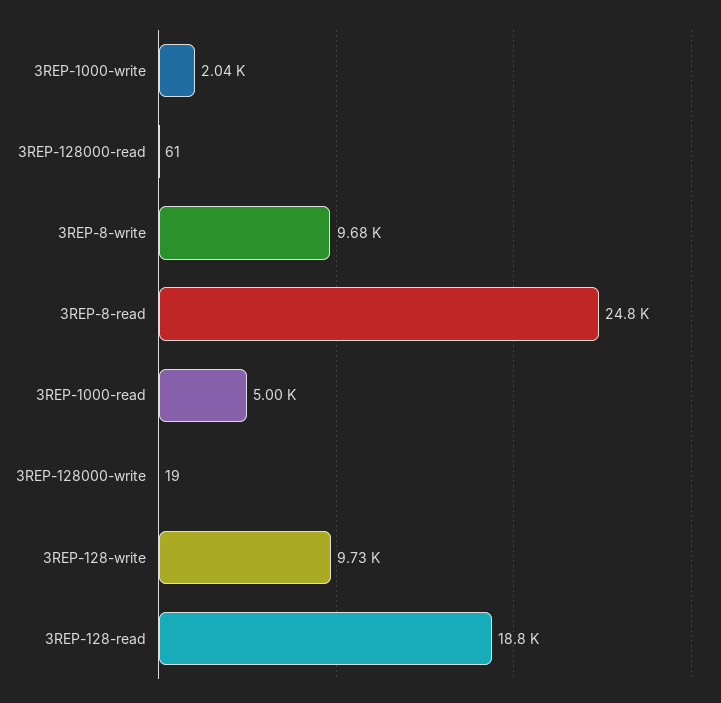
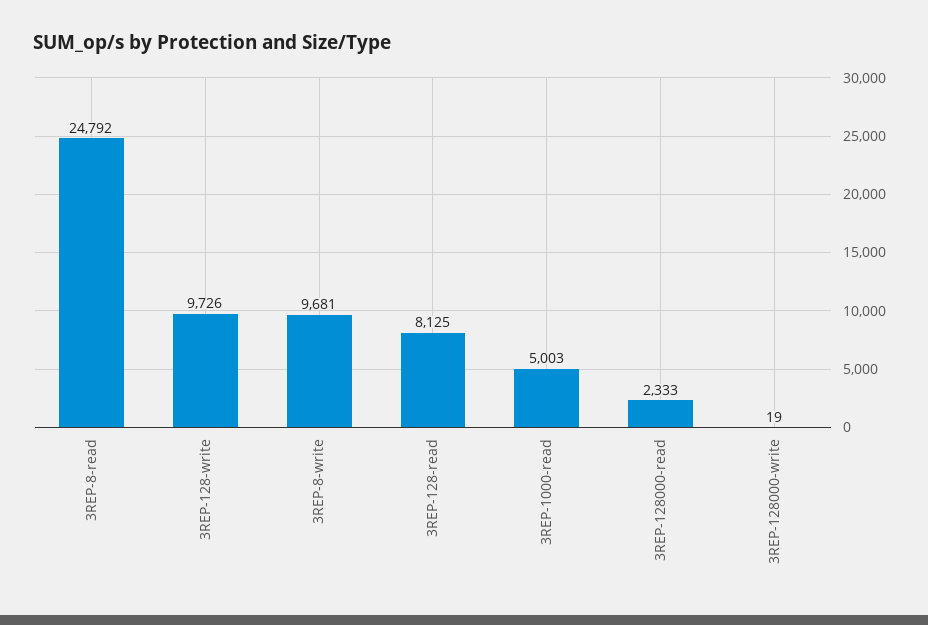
  {
-   "3REP-1000-write": 2040,
-   "3REP-128000-read": 61,
+   "3REP-128000-read": 2333,
    "3REP-8-write": 9681,
    "3REP-8-read": 24792,
    "3REP-1000-read": 5003,
    "3REP-128000-write": 19,
    "3REP-128-write": 9726,
-   "3REP-128-read": 18800
+   "3REP-128-read": 8125
  }

